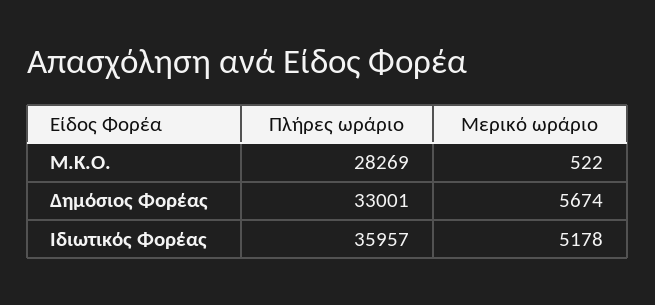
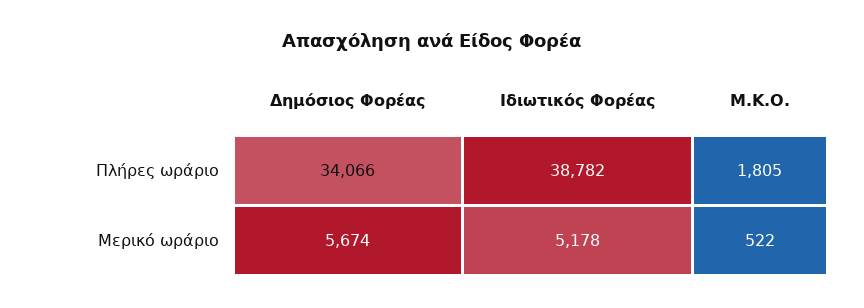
  {
    "Πλήρες ωράριο": {
-     "Μ.Κ.Ο.": 28269,
+     "Μ.Κ.Ο.": 1805,
-     "Δημόσιος Φορέας": 33001,
+     "Δημόσιος Φορέας": 34066,
-     "Ιδιωτικός Φορέας": 35957
+     "Ιδιωτικός Φορέας": 38782
    },
    "Μερικό ωράριο": {
      "Μ.Κ.Ο.": 522,
      "Δημόσιος Φορέας": 5674,
      "Ιδιωτικός Φορέας": 5178
    }
  }

